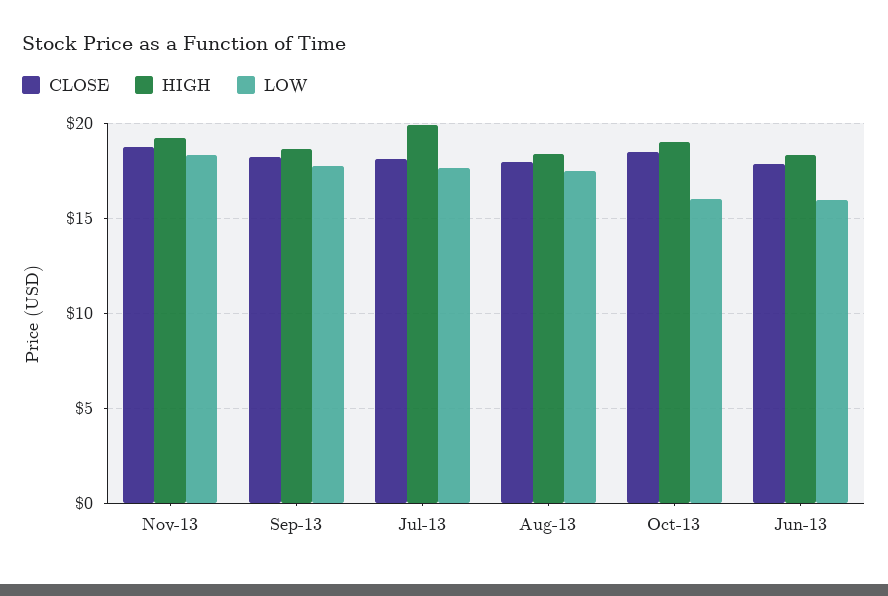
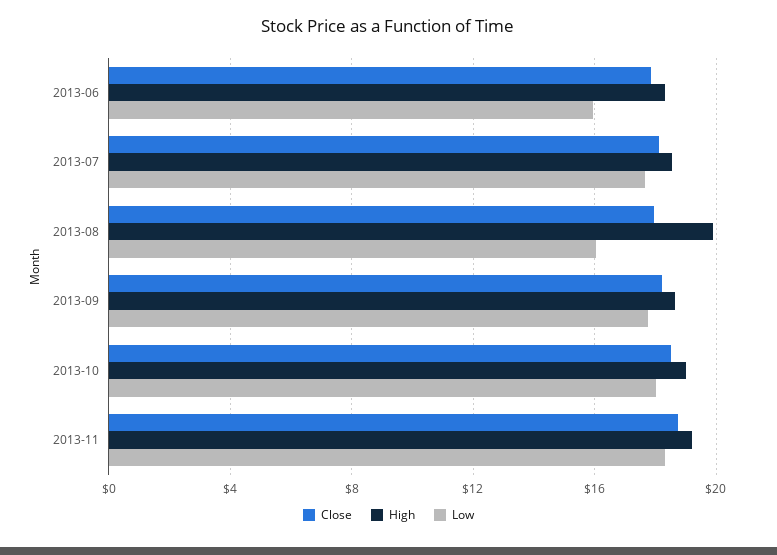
  {
    "CLOSE": {
      "Nov-13": 19,
      "Sep-13": 18,
      "Jul-13": 18,
      "Aug-13": 18,
      "Oct-13": 18.5,
      "Jun-13": 18
    },
    "HIGH": {
      "Nov-13": 19,
      "Sep-13": 18.5,
-     "Jul-13": 20,
+     "Jul-13": 18.5,
-     "Aug-13": 18.5,
+     "Aug-13": 20,
      "Oct-13": 19,
      "Jun-13": 18.5
    },
    "LOW": {
      "Nov-13": 18.5,
      "Sep-13": 18,
      "Jul-13": 17.5,
-     "Aug-13": 17.5,
+     "Aug-13": 16,
-     "Oct-13": 16,
+     "Oct-13": 18,
      "Jun-13": 16
    }
  }

